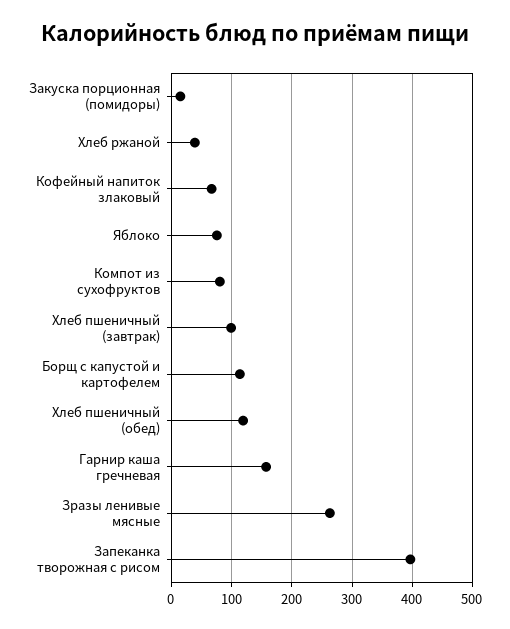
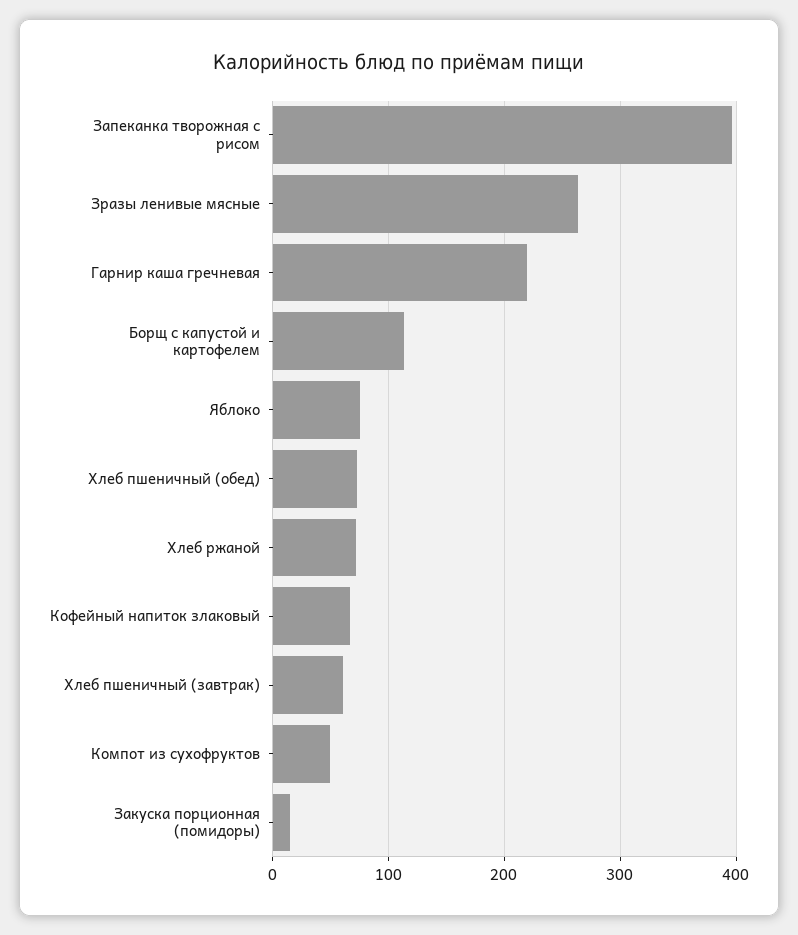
  {
    "Закуска порционная (помидоры)": 10,
-   "Хлеб ржаной": 40,
+   "Хлеб ржаной": 70,
    "Кофейный напиток злаковый": 70,
    "Яблоко": 80,
-   "Компот из сухофруктов": 80,
+   "Компот из сухофруктов": 50,
-   "Хлеб пшеничный (завтрак)": 100,
+   "Хлеб пшеничный (завтрак)": 60,
    "Борщ с капустой и картофелем": 110,
-   "Хлеб пшеничный (обед)": 120,
+   "Хлеб пшеничный (обед)": 70,
-   "Гарнир каша гречневая": 160,
+   "Гарнир каша гречневая": 220,
    "Зразы ленивые мясные": 260,
    "Запеканка творожная с рисом": 400
  }

